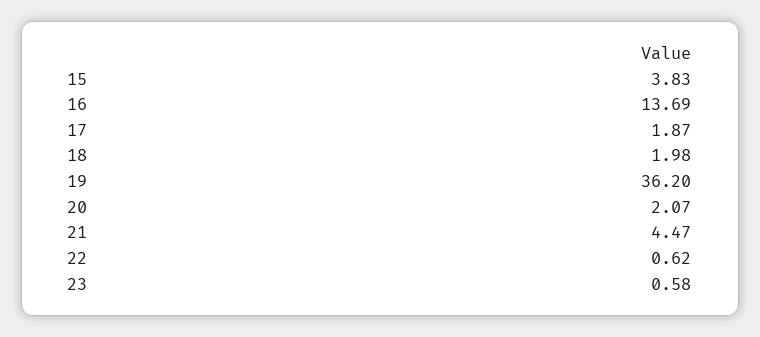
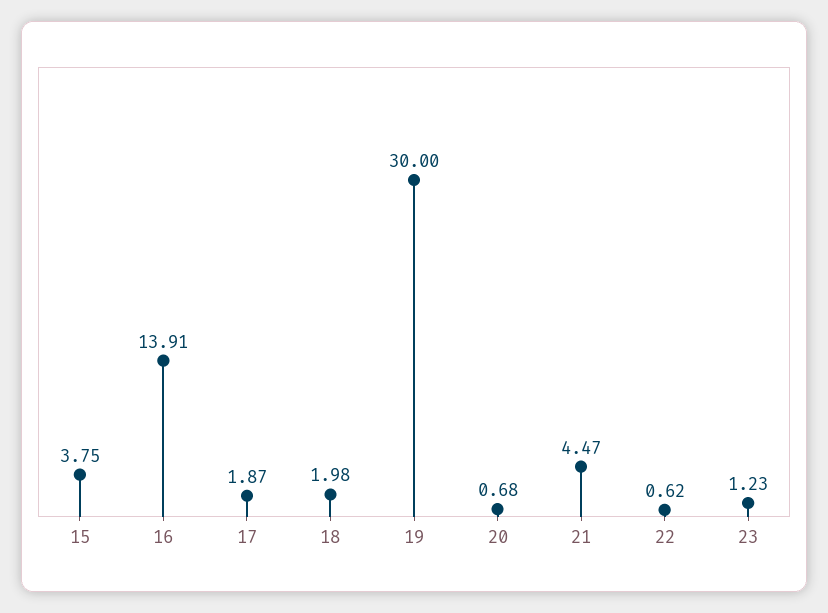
  {
-   "15": 3.83,
+   "15": 3.75,
-   "16": 13.69,
+   "16": 13.91,
    "17": 1.87,
    "18": 1.98,
-   "19": 36.2,
+   "19": 30,
-   "20": 2.07,
+   "20": 0.68,
    "21": 4.47,
    "22": 0.62,
-   "23": 0.58
+   "23": 1.23
  }

